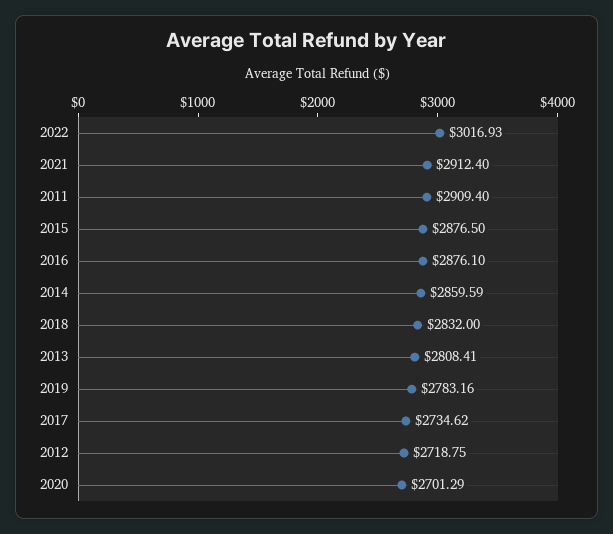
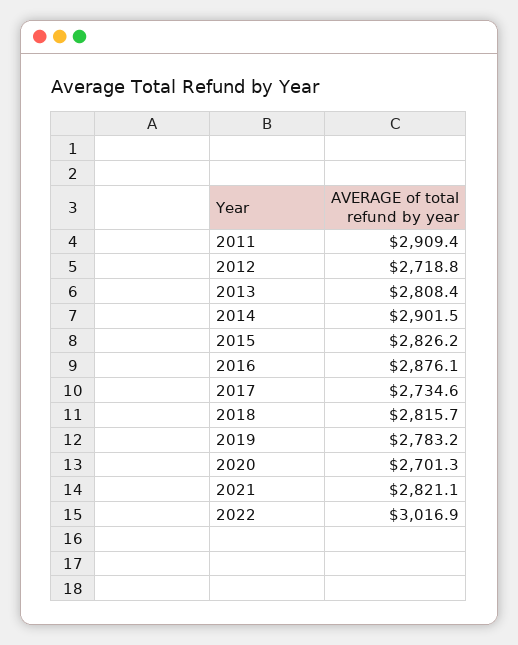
  {
    "2022": 3016.93,
-   "2021": 2912.4,
+   "2021": 2821.1,
    "2011": 2909.4,
-   "2015": 2876.5,
+   "2015": 2826.2,
    "2016": 2876.1,
-   "2014": 2859.59,
+   "2014": 2901.5,
-   "2018": 2832,
+   "2018": 2815.7,
    "2013": 2808.41,
    "2019": 2783.16,
    "2017": 2734.62,
    "2012": 2718.75,
    "2020": 2701.29
  }

